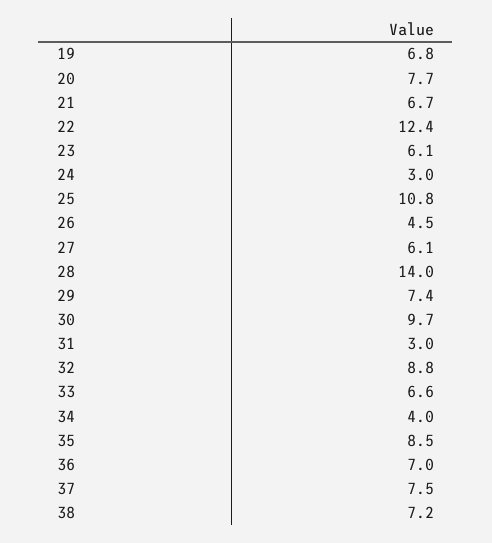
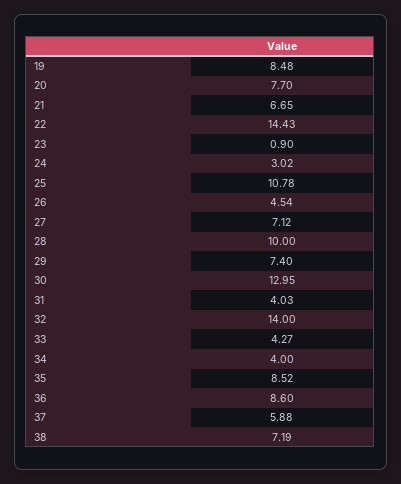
  {
-   "19": 6.8,
+   "19": 8.48,
    "20": 7.7,
    "21": 6.65,
-   "22": 12.4,
+   "22": 14.43,
-   "23": 6.1,
+   "23": 0.9,
    "24": 3.02,
    "25": 10.78,
    "26": 4.54,
-   "27": 6.1,
+   "27": 7.12,
-   "28": 14,
+   "28": 10,
    "29": 7.4,
-   "30": 9.7,
+   "30": 12.95,
-   "31": 3,
+   "31": 4.03,
-   "32": 8.8,
+   "32": 14,
-   "33": 6.6,
+   "33": 4.27,
    "34": 4,
    "35": 8.52,
-   "36": 7,
+   "36": 8.6,
-   "37": 7.5,
+   "37": 5.88,
    "38": 7.19
  }

